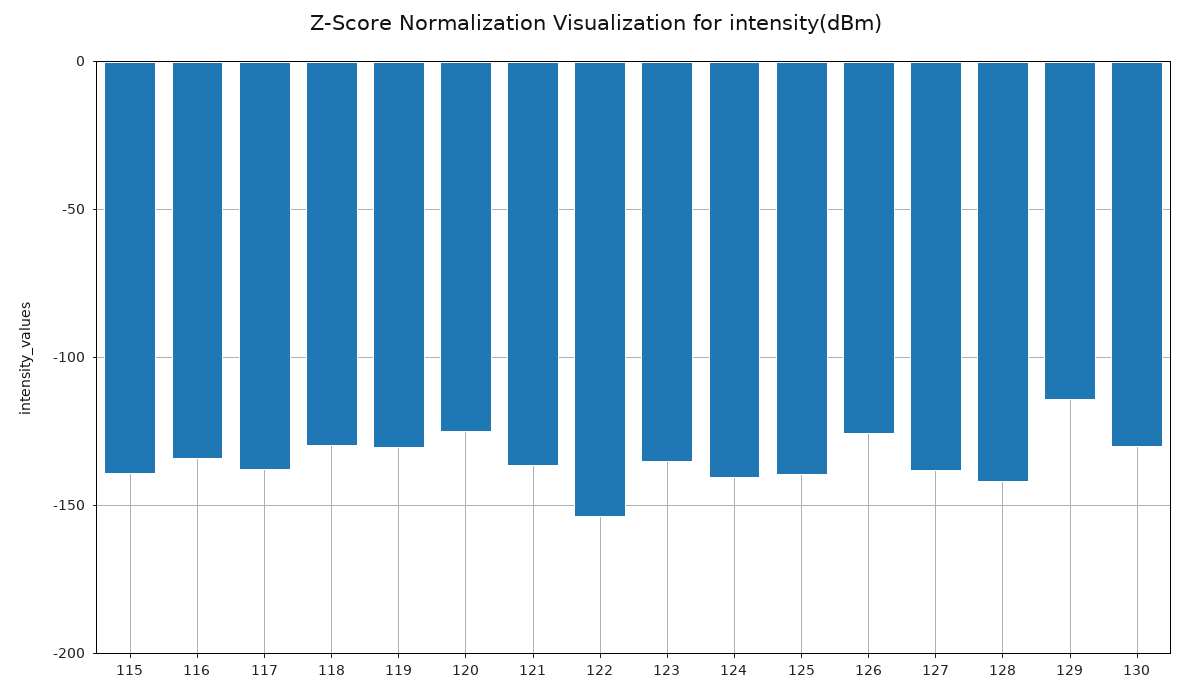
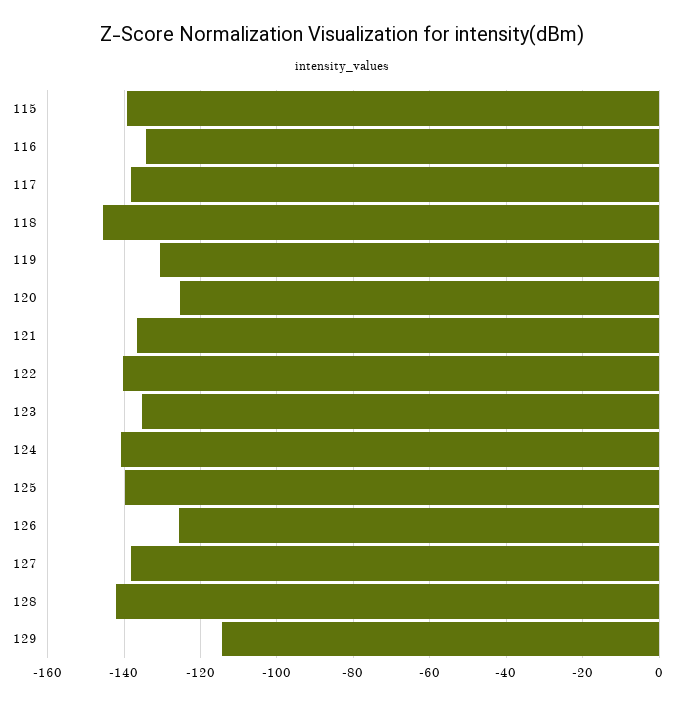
  {
    "115": -140,
    "116": -134,
    "117": -138,
-   "118": -130,
+   "118": -146,
    "119": -130,
    "120": -126,
    "121": -136,
-   "122": -155,
+   "122": -140,
    "123": -136,
    "124": -140,
    "125": -140,
    "126": -126,
    "127": -138,
    "128": -142,
-   "129": -114,
+   "129": -114
-   "130": -130
  }

